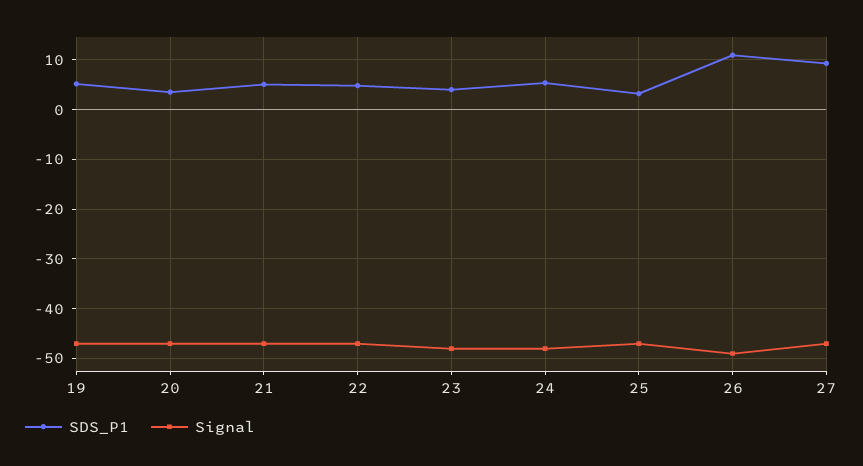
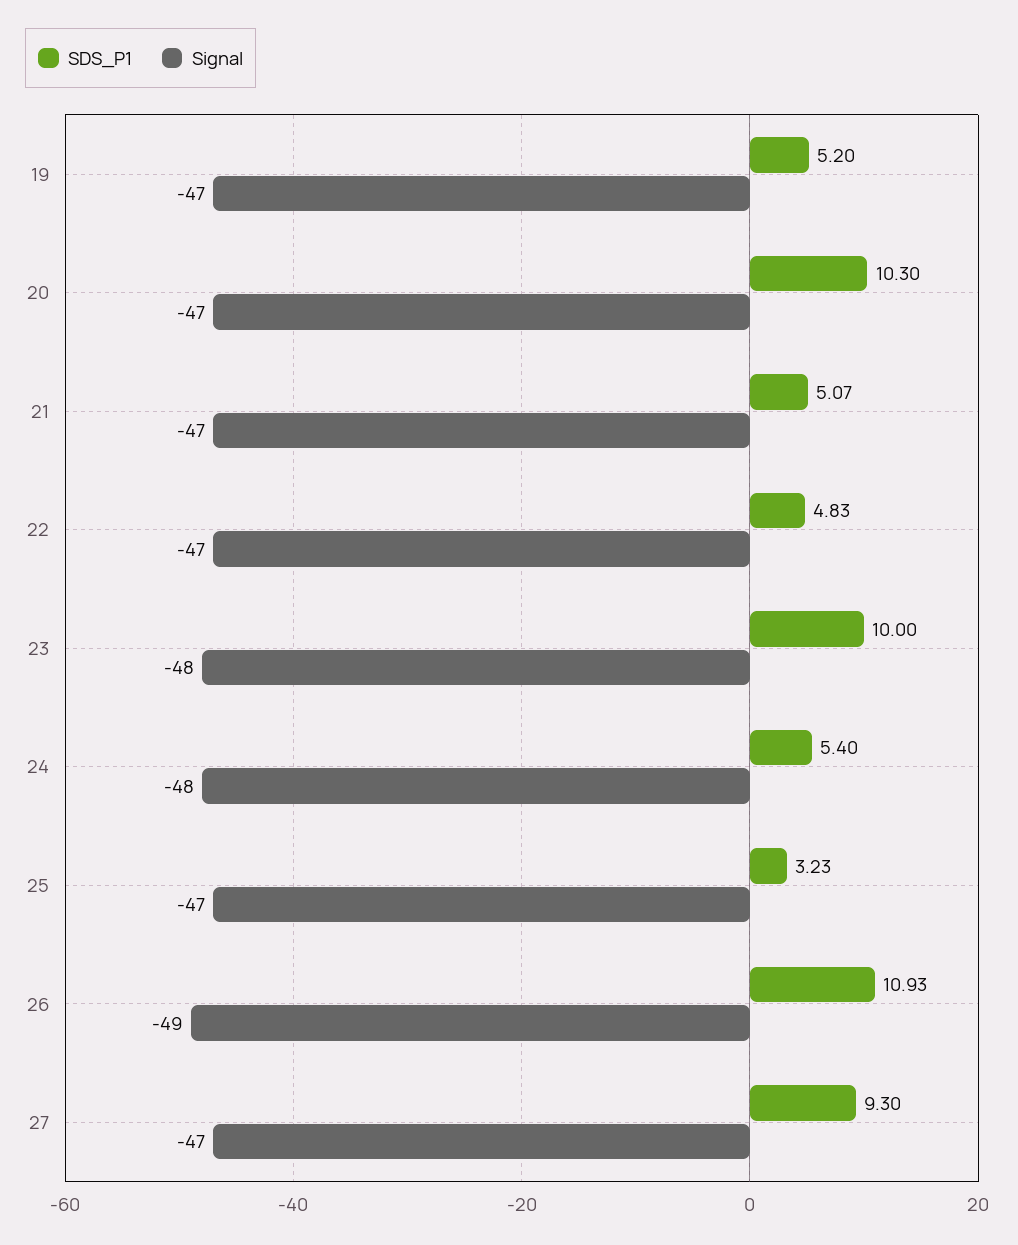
  {
    "SDS_P1": {
      "19": 5.2,
-     "20": 4,
+     "20": 10.3,
      "21": 5.07,
      "22": 4.83,
-     "23": 4,
+     "23": 10,
      "24": 5.4,
      "25": 3.23,
      "26": 10.93,
      "27": 9.3
    },
    "Signal": {
      "19": -47,
      "20": -47,
      "21": -47,
      "22": -47,
      "23": -48,
      "24": -48,
      "25": -47,
      "26": -49,
      "27": -47
    }
  }

